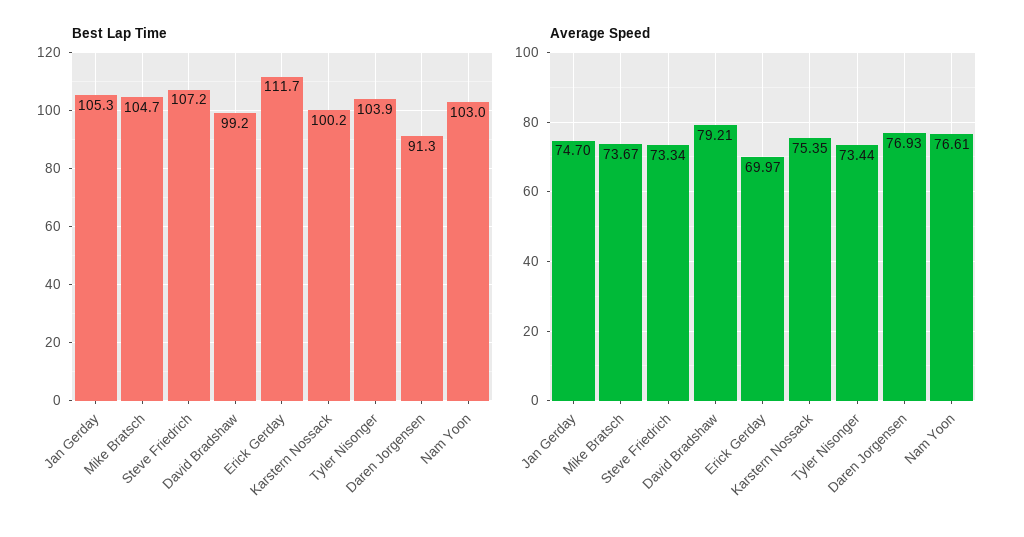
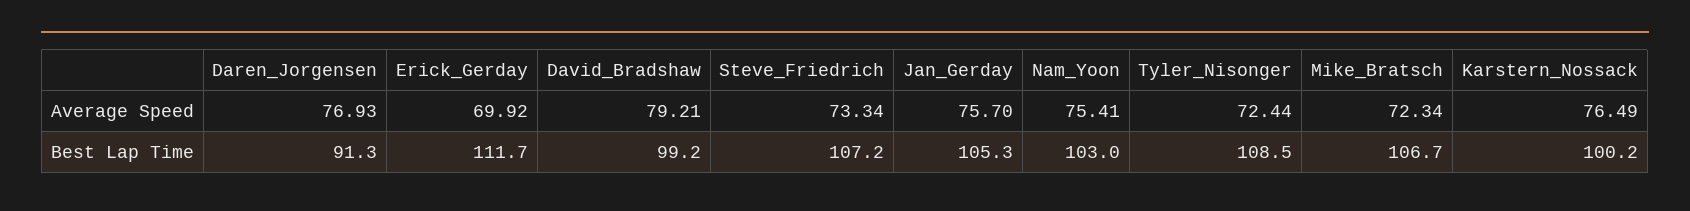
  {
    "Best Lap Time": {
      "Jan Gerday": 105.3,
-     "Mike Bratsch": 104.7,
+     "Mike Bratsch": 106.7,
      "Steve Friedrich": 107.2,
      "David Bradshaw": 99.2,
      "Erick Gerday": 111.7,
      "Karstern Nossack": 100.2,
-     "Tyler Nisonger": 103.9,
+     "Tyler Nisonger": 108.5,
      "Daren Jorgensen": 91.3,
      "Nam Yoon": 103
    },
    "Average Speed": {
-     "Jan Gerday": 74.7,
+     "Jan Gerday": 75.7,
-     "Mike Bratsch": 73.67,
+     "Mike Bratsch": 72.34,
      "Steve Friedrich": 73.34,
      "David Bradshaw": 79.21,
-     "Erick Gerday": 69.97,
+     "Erick Gerday": 69.92,
-     "Karstern Nossack": 75.35,
+     "Karstern Nossack": 76.49,
-     "Tyler Nisonger": 73.44,
+     "Tyler Nisonger": 72.44,
      "Daren Jorgensen": 76.93,
-     "Nam Yoon": 76.61
+     "Nam Yoon": 75.41
    }
  }

